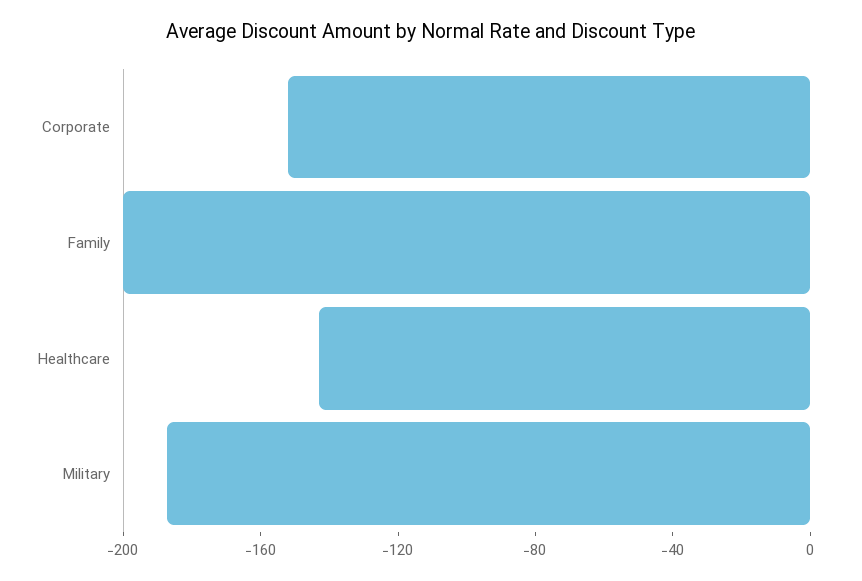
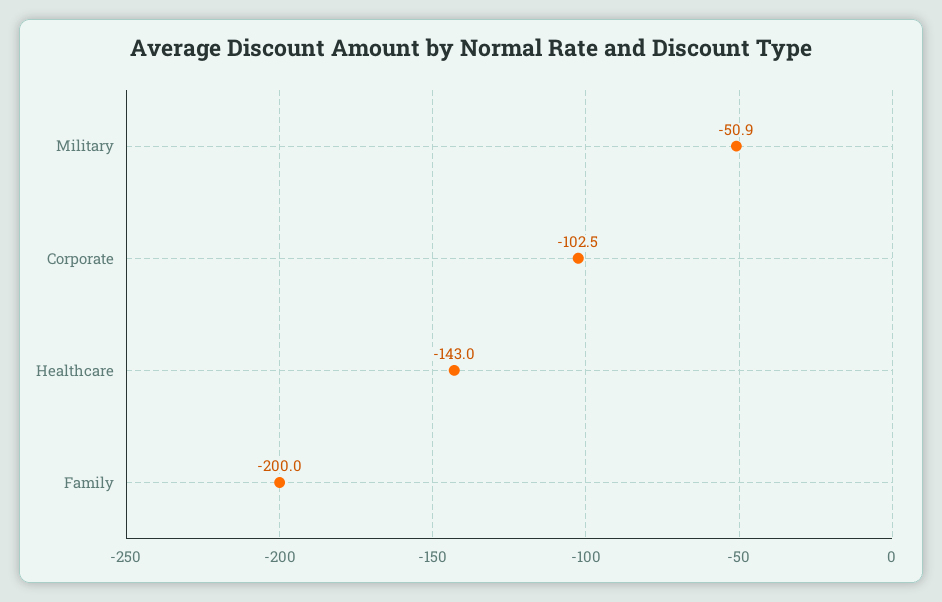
  {
-   "Corporate": -150,
+   "Corporate": -102.5,
    "Family": -200,
    "Healthcare": -143,
-   "Military": -190
+   "Military": -50.9
  }

